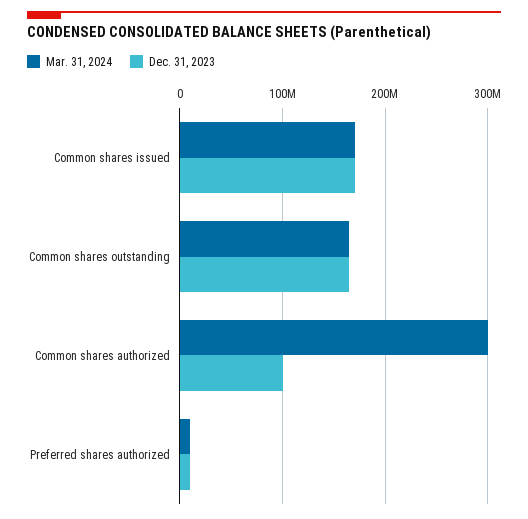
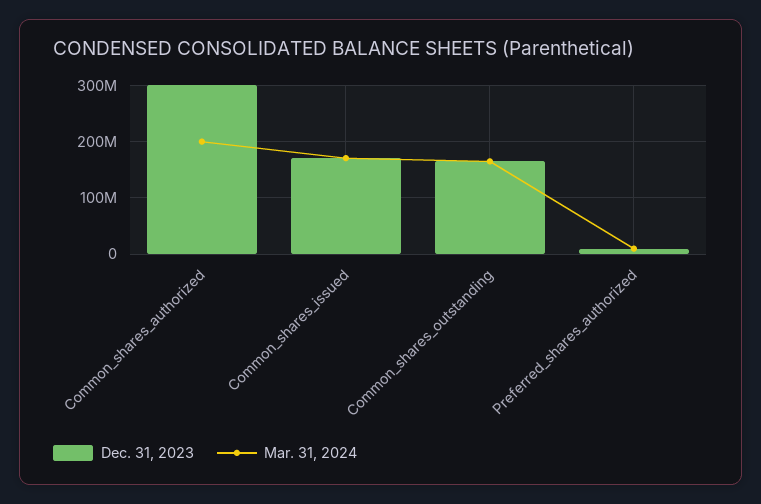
  {
    "Mar. 31, 2024": {
      "Common shares issued": 170000000,
      "Common shares outstanding": 160000000,
-     "Common shares authorized": 300000000,
+     "Common shares authorized": 200000000,
      "Preferred shares authorized": 10000000
    },
    "Dec. 31, 2023": {
      "Common shares issued": 170000000,
      "Common shares outstanding": 160000000,
-     "Common shares authorized": 100000000,
+     "Common shares authorized": 300000000,
      "Preferred shares authorized": 10000000
    }
  }

